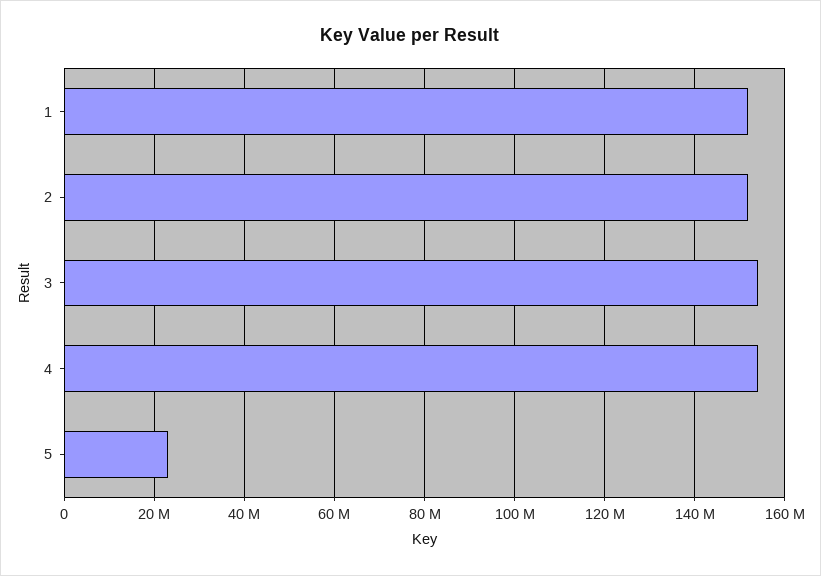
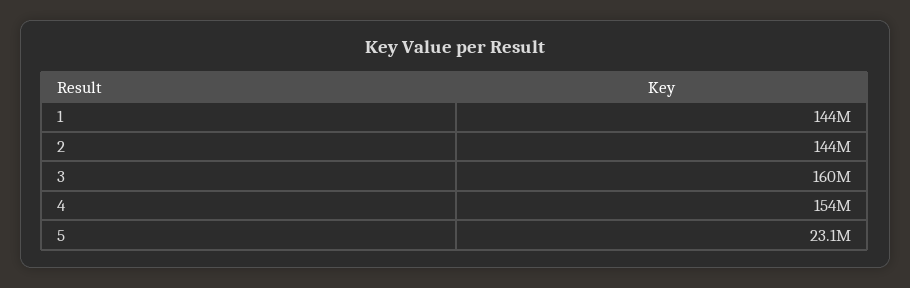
  {
-   "1": 152000000,
+   "1": 144000000,
-   "2": 152000000,
+   "2": 144000000,
-   "3": 154000000,
+   "3": 160000000,
    "4": 154000000,
    "5": 23100000
  }

